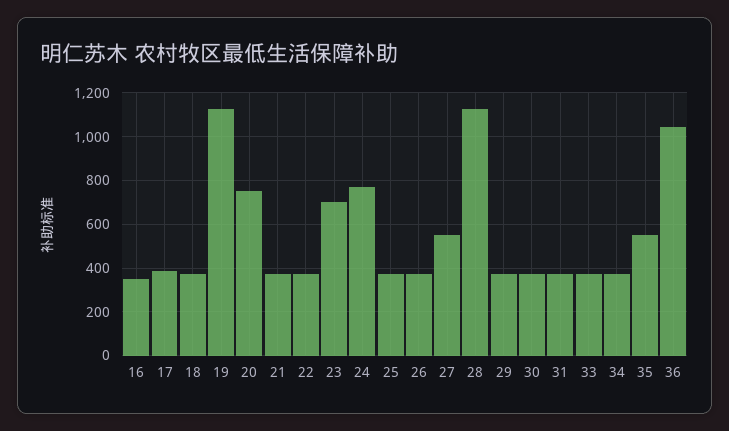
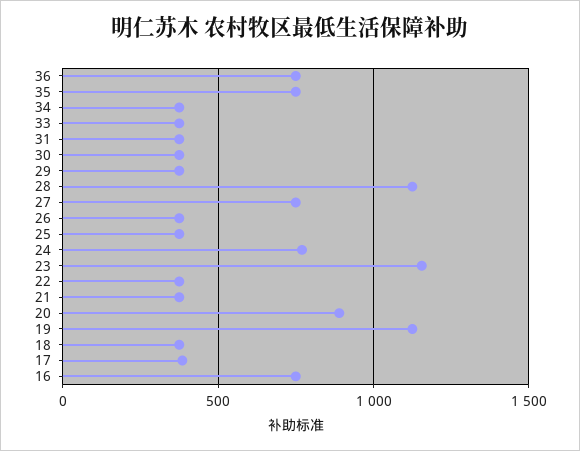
  {
-   "16": 350,
+   "16": 750,
    "17": 400,
    "18": 400,
    "19": 1150,
-   "20": 750,
+   "20": 900,
    "21": 400,
    "22": 400,
-   "23": 700,
+   "23": 1150,
    "24": 750,
    "25": 400,
    "26": 400,
-   "27": 550,
+   "27": 750,
    "28": 1150,
    "29": 400,
    "30": 400,
    "31": 400,
    "33": 400,
    "34": 400,
-   "35": 550,
+   "35": 750,
-   "36": 1050
+   "36": 750
  }

